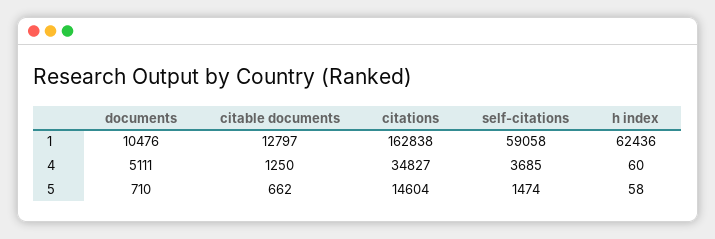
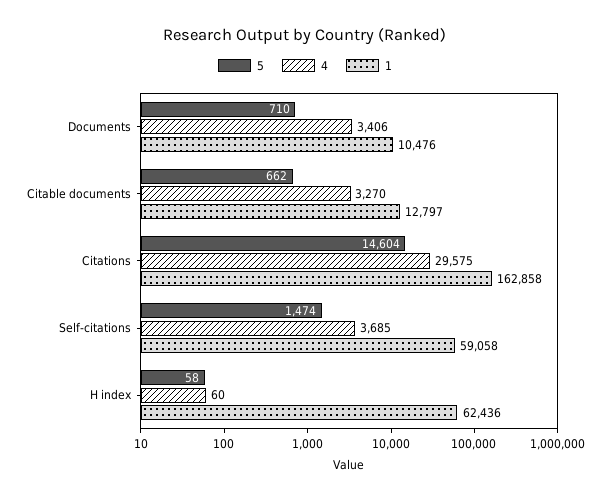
  {
    "1": {
      "documents": 10476,
      "citable documents": 12797,
-     "citations": 162838,
+     "citations": 162858,
      "self-citations": 59058,
      "h index": 62436
    },
    "4": {
-     "documents": 5111,
+     "documents": 3406,
-     "citable documents": 1250,
+     "citable documents": 3270,
-     "citations": 34827,
+     "citations": 29575,
      "self-citations": 3685,
      "h index": 60
    },
    "5": {
      "documents": 710,
      "citable documents": 662,
      "citations": 14604,
      "self-citations": 1474,
      "h index": 58
    }
  }

